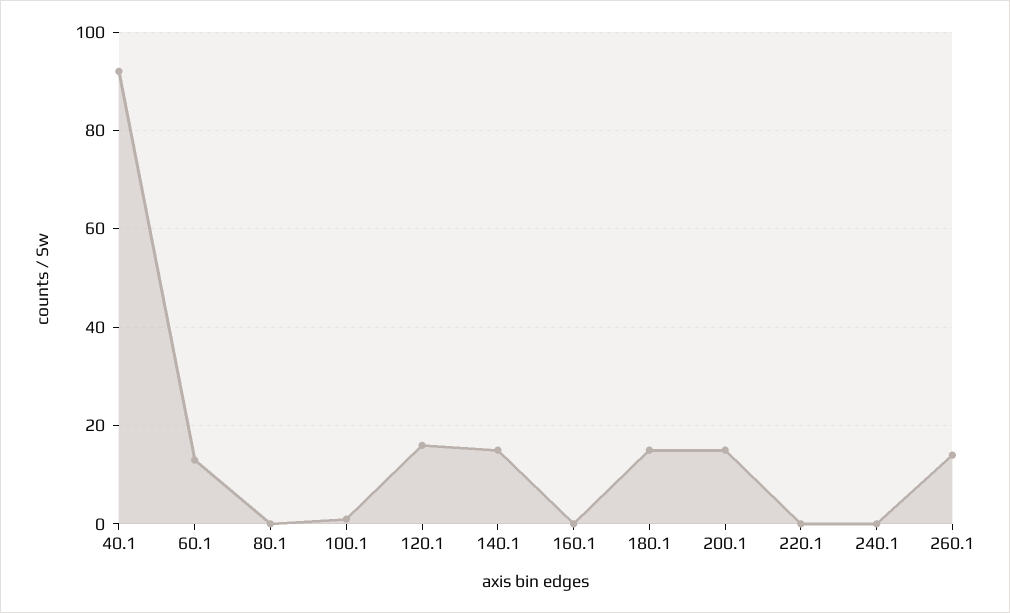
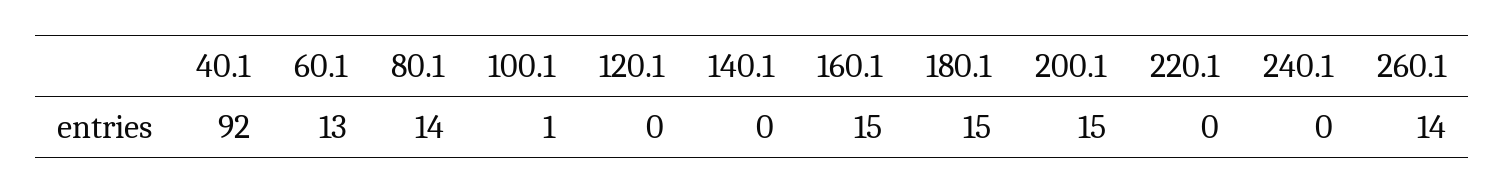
  {
    "40.1": 92,
    "60.1": 13,
-   "80.1": 0,
+   "80.1": 14,
    "100.1": 1,
-   "120.1": 15,
+   "120.1": 0,
-   "140.1": 15,
+   "140.1": 0,
-   "160.1": 0,
+   "160.1": 15,
    "180.1": 15,
    "200.1": 15,
    "220.1": 0,
    "240.1": 0,
    "260.1": 14
  }

